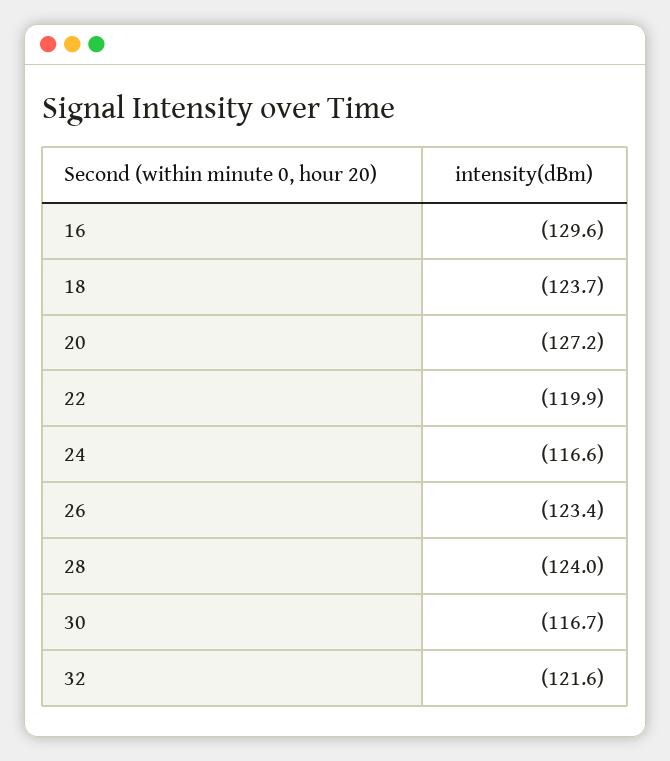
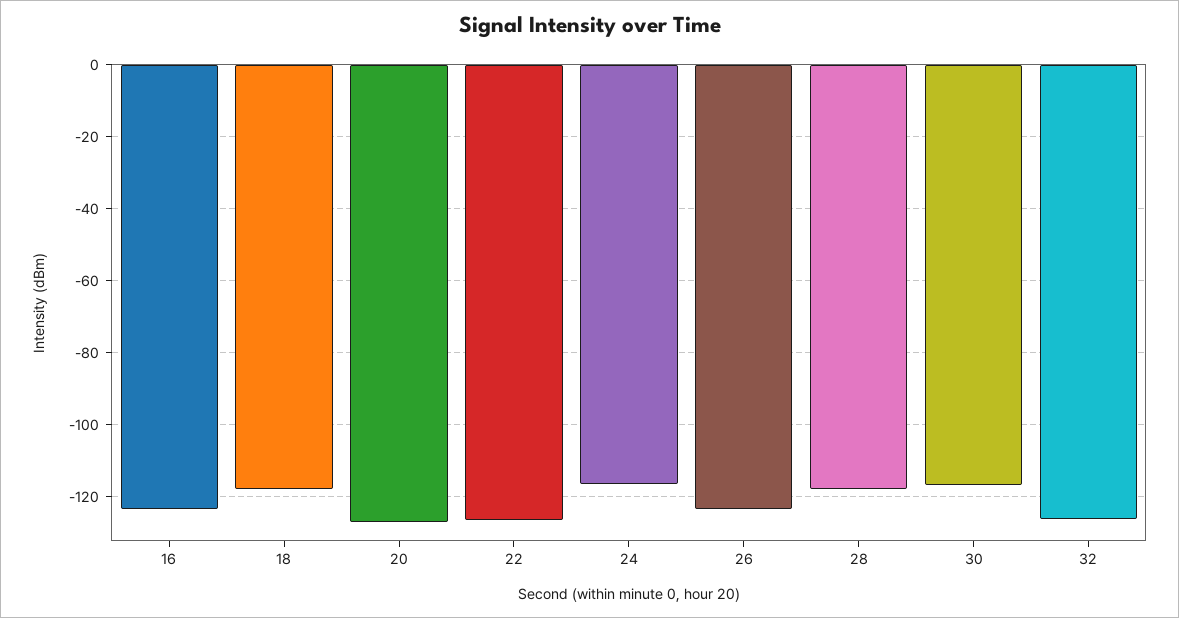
  {
-   "16": -129.6,
+   "16": -124,
-   "18": -123.7,
+   "18": -118,
    "20": -127.2,
-   "22": -119.9,
+   "22": -126,
    "24": -116.6,
    "26": -123.4,
-   "28": -124,
+   "28": -118,
    "30": -116.7,
-   "32": -121.6
+   "32": -126
  }

